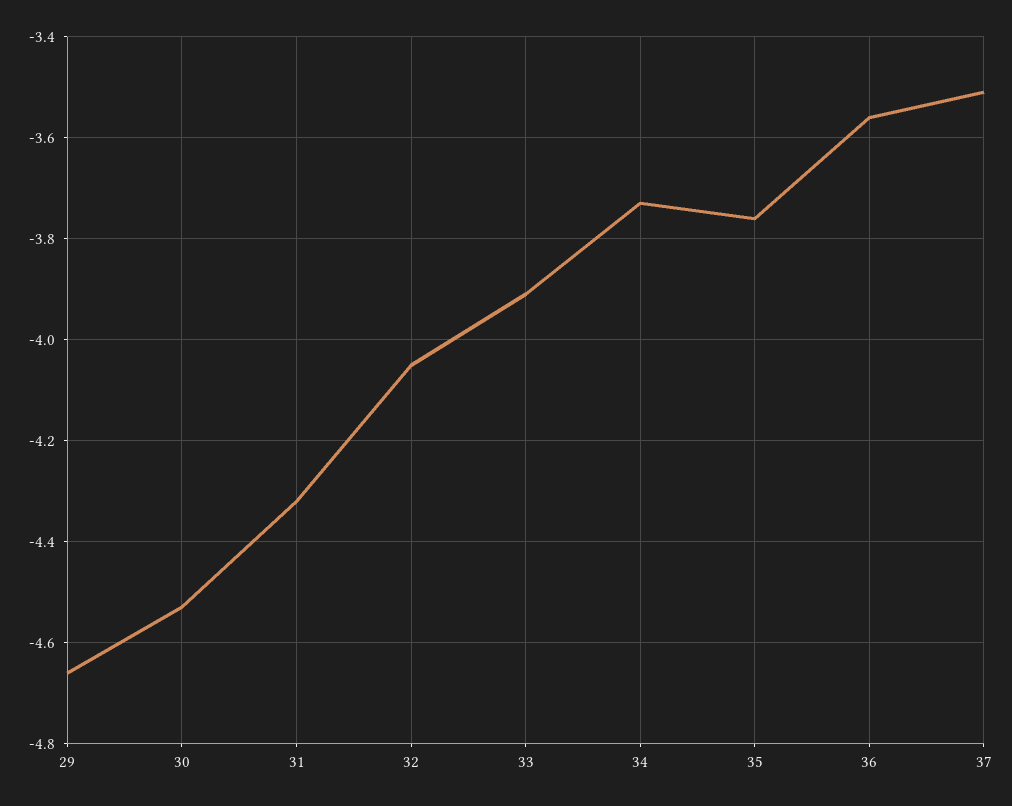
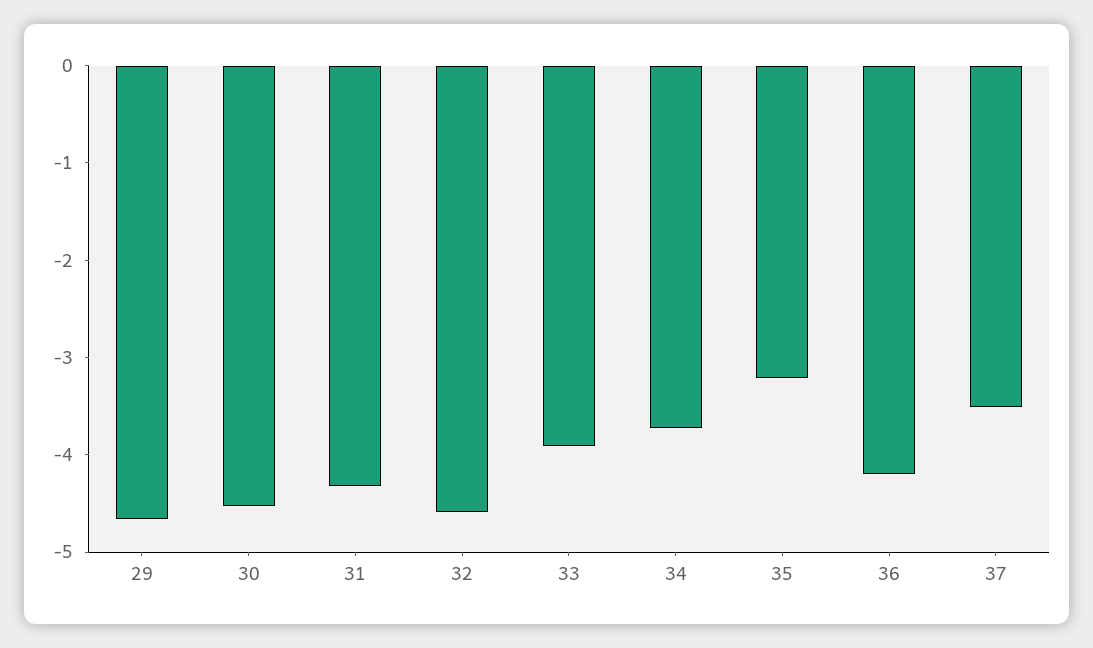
  {
    "29": -4.65,
    "30": -4.55,
    "31": -4.3,
-   "32": -4.05,
+   "32": -4.6,
    "33": -3.9,
    "34": -3.75,
-   "35": -3.75,
+   "35": -3.2,
-   "36": -3.55,
+   "36": -4.2,
    "37": -3.5
  }

